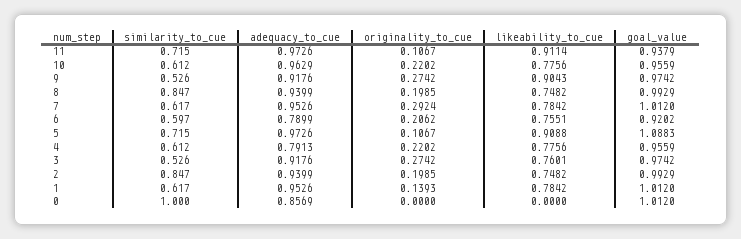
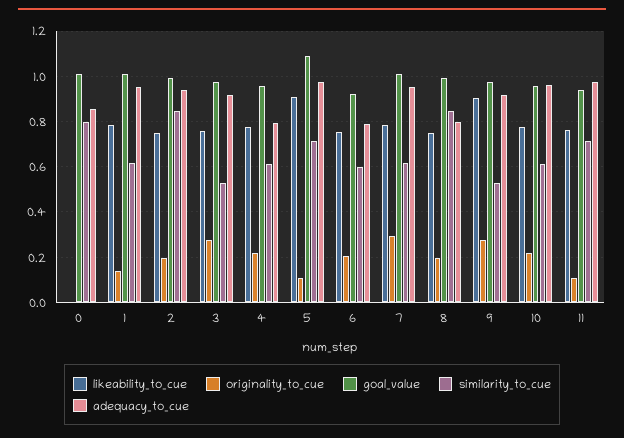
  {
    "similarity_to_cue": {
      "11": 0.715,
      "10": 0.612,
      "9": 0.526,
      "8": 0.847,
      "7": 0.617,
      "6": 0.597,
      "5": 0.715,
      "4": 0.612,
      "3": 0.526,
      "2": 0.847,
      "1": 0.617,
-     "0": 1
+     "0": 0.8
    },
    "adequacy_to_cue": {
      "11": 0.9726,
      "10": 0.9629,
      "9": 0.9176,
-     "8": 0.9399,
+     "8": 0.8,
      "7": 0.9526,
      "6": 0.7899,
      "5": 0.9726,
      "4": 0.7913,
      "3": 0.9176,
      "2": 0.9399,
      "1": 0.9526,
      "0": 0.8569
    },
    "originality_to_cue": {
      "11": 0.1067,
      "10": 0.2202,
      "9": 0.2742,
      "8": 0.1985,
      "7": 0.2924,
      "6": 0.2062,
      "5": 0.1067,
      "4": 0.2202,
      "3": 0.2742,
      "2": 0.1985,
      "1": 0.1393,
      "0": 0
    },
    "likeability_to_cue": {
-     "11": 0.9114,
+     "11": 0.75,
      "10": 0.7756,
      "9": 0.9043,
      "8": 0.7482,
      "7": 0.7842,
      "6": 0.7551,
      "5": 0.9088,
      "4": 0.7756,
      "3": 0.7601,
      "2": 0.7482,
      "1": 0.7842,
      "0": 0
    },
    "goal_value": {
      "11": 0.9379,
      "10": 0.9559,
      "9": 0.9742,
      "8": 0.9929,
      "7": 1.012,
      "6": 0.9202,
      "5": 1.0883,
      "4": 0.9559,
      "3": 0.9742,
      "2": 0.9929,
      "1": 1.012,
      "0": 1.012
    }
  }

